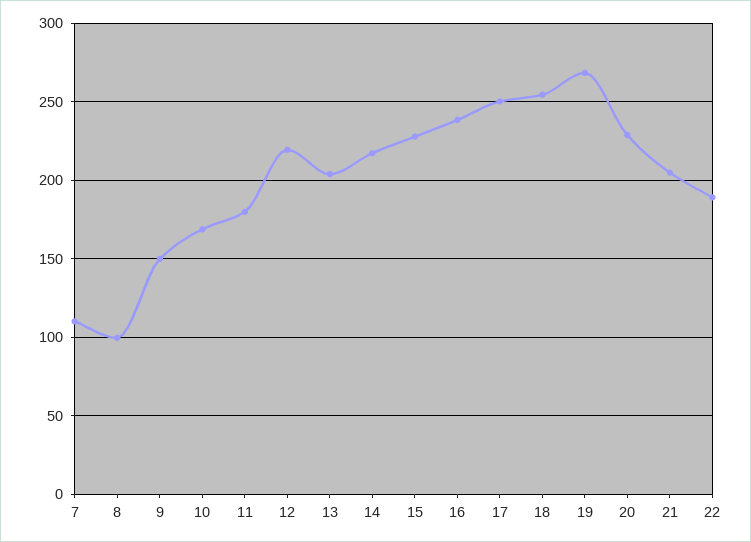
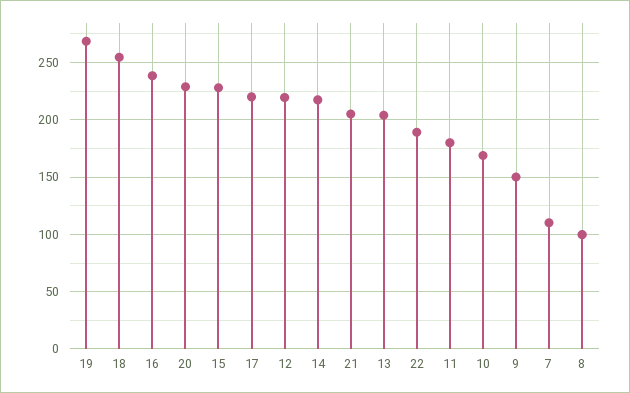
  {
    "7": 110,
    "8": 100,
    "9": 150,
    "10": 170,
    "11": 180,
    "12": 220,
    "13": 205,
    "14": 215,
    "15": 230,
    "16": 240,
-   "17": 250,
+   "17": 220,
    "18": 255,
    "19": 270,
    "20": 230,
    "21": 205,
    "22": 190
  }

